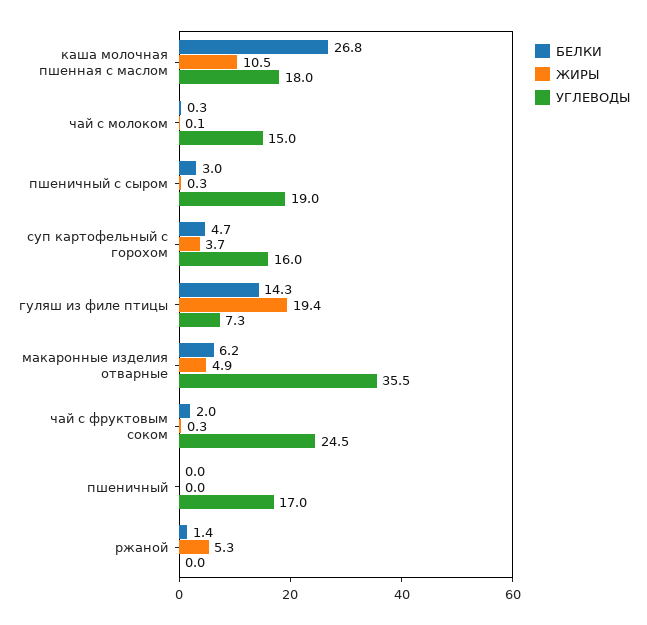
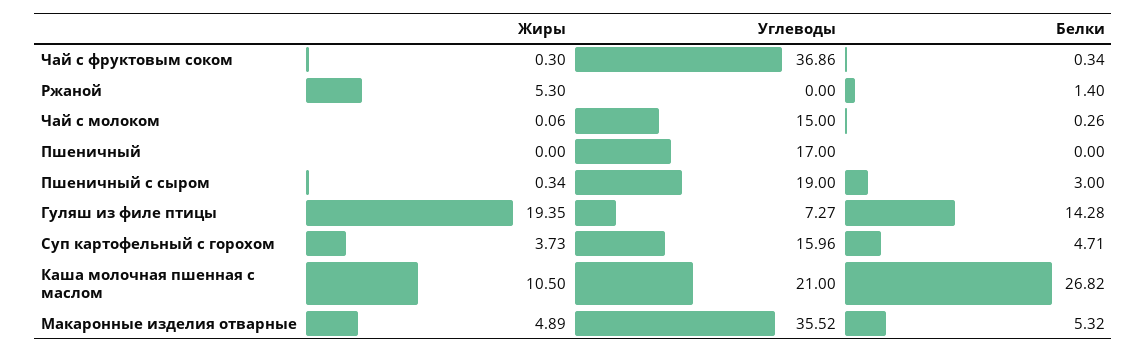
  {
    "БЕЛКИ": {
      "каша молочная пшенная с маслом": 26.82,
      "чай с молоком": 0.26,
      "пшеничный с сыром": 3,
      "суп картофельный с горохом": 4.71,
      "гуляш из филе птицы": 14.28,
-     "макаронные изделия отварные": 6.2,
+     "макаронные изделия отварные": 5.32,
-     "чай с фруктовым соком": 2,
+     "чай с фруктовым соком": 0.34,
      "пшеничный": 0,
      "ржаной": 1.4
    },
    "ЖИРЫ": {
      "каша молочная пшенная с маслом": 10.5,
      "чай с молоком": 0.06,
      "пшеничный с сыром": 0.34,
      "суп картофельный с горохом": 3.73,
      "гуляш из филе птицы": 19.35,
      "макаронные изделия отварные": 4.89,
      "чай с фруктовым соком": 0.3,
      "пшеничный": 0,
      "ржаной": 5.3
    },
    "УГЛЕВОДЫ": {
-     "каша молочная пшенная с маслом": 18,
+     "каша молочная пшенная с маслом": 21,
      "чай с молоком": 15,
      "пшеничный с сыром": 19,
      "суп картофельный с горохом": 15.96,
      "гуляш из филе птицы": 7.27,
      "макаронные изделия отварные": 35.52,
-     "чай с фруктовым соком": 24.5,
+     "чай с фруктовым соком": 36.86,
      "пшеничный": 17,
      "ржаной": 0
    }
  }

